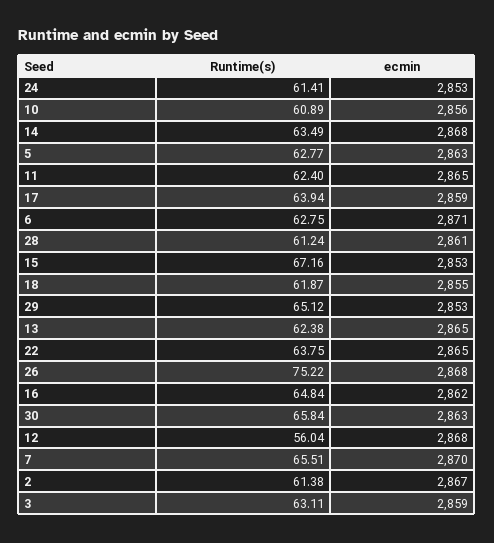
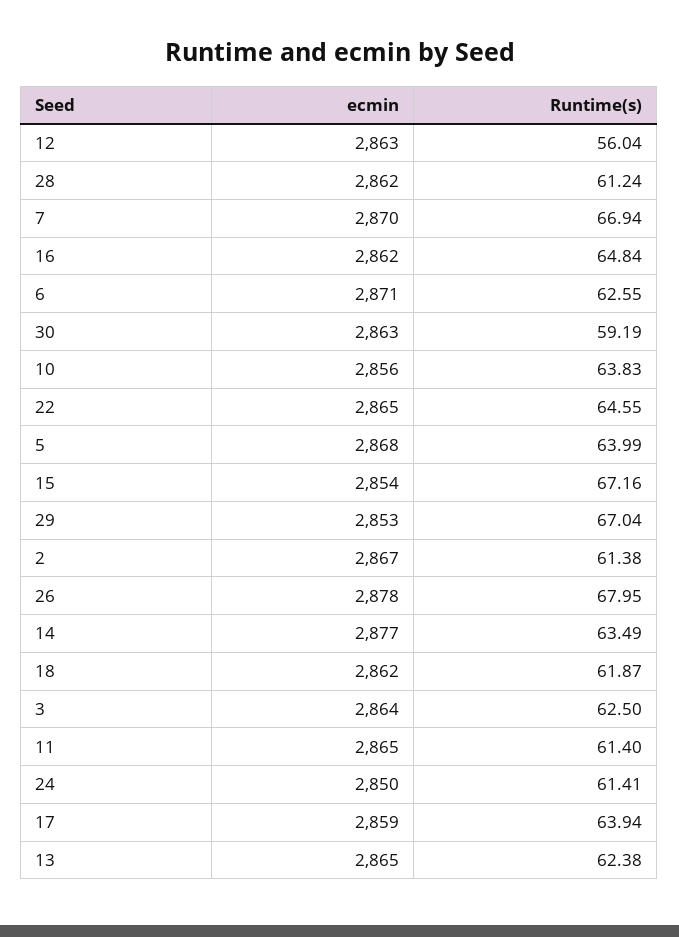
  {
    "Runtime(s)": {
      "24": 61.41,
-     "10": 60.89,
+     "10": 63.83,
      "14": 63.49,
-     "5": 62.77,
+     "5": 63.99,
-     "11": 62.4,
+     "11": 61.4,
      "17": 63.94,
-     "6": 62.75,
+     "6": 62.55,
      "28": 61.24,
      "15": 67.16,
      "18": 61.87,
-     "29": 65.12,
+     "29": 67.04,
      "13": 62.38,
-     "22": 63.75,
+     "22": 64.55,
-     "26": 75.22,
+     "26": 67.95,
      "16": 64.84,
-     "30": 65.84,
+     "30": 59.19,
      "12": 56.04,
-     "7": 65.51,
+     "7": 66.94,
      "2": 61.38,
-     "3": 63.11
+     "3": 62.5
    },
    "ecmin": {
-     "24": 2853,
+     "24": 2850,
      "10": 2856,
-     "14": 2868,
+     "14": 2877,
-     "5": 2863,
+     "5": 2868,
      "11": 2865,
      "17": 2859,
      "6": 2871,
-     "28": 2861,
+     "28": 2862,
-     "15": 2853,
+     "15": 2854,
-     "18": 2855,
+     "18": 2862,
      "29": 2853,
      "13": 2865,
      "22": 2865,
-     "26": 2868,
+     "26": 2878,
      "16": 2862,
      "30": 2863,
-     "12": 2868,
+     "12": 2863,
      "7": 2870,
      "2": 2867,
-     "3": 2859
+     "3": 2864
    }
  }

